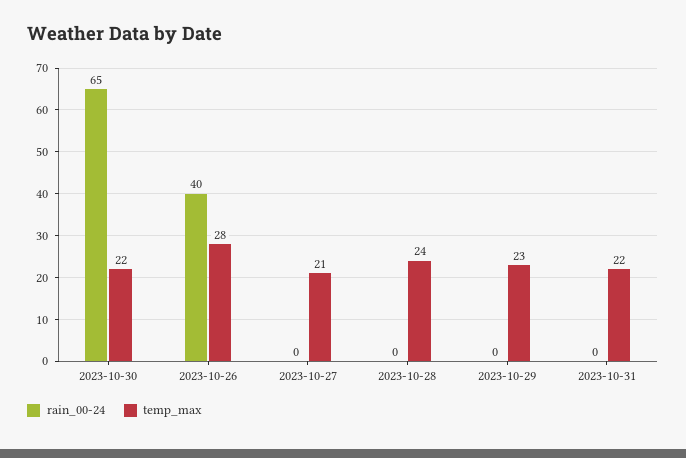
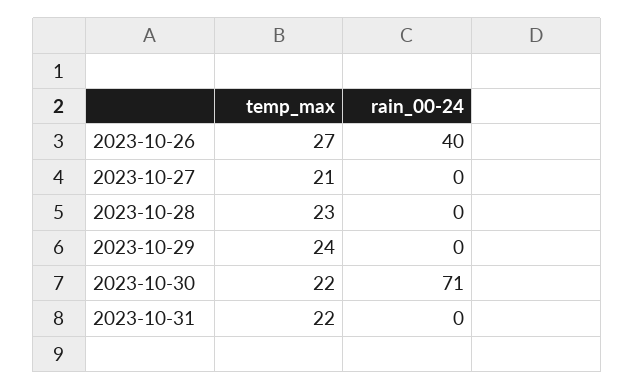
  {
    "rain_00-24": {
-     "2023-10-30": 65,
+     "2023-10-30": 71,
      "2023-10-26": 40,
      "2023-10-27": 0,
      "2023-10-28": 0,
      "2023-10-29": 0,
      "2023-10-31": 0
    },
    "temp_max": {
      "2023-10-30": 22,
-     "2023-10-26": 28,
+     "2023-10-26": 27,
      "2023-10-27": 21,
-     "2023-10-28": 24,
+     "2023-10-28": 23,
-     "2023-10-29": 23,
+     "2023-10-29": 24,
      "2023-10-31": 22
    }
  }

